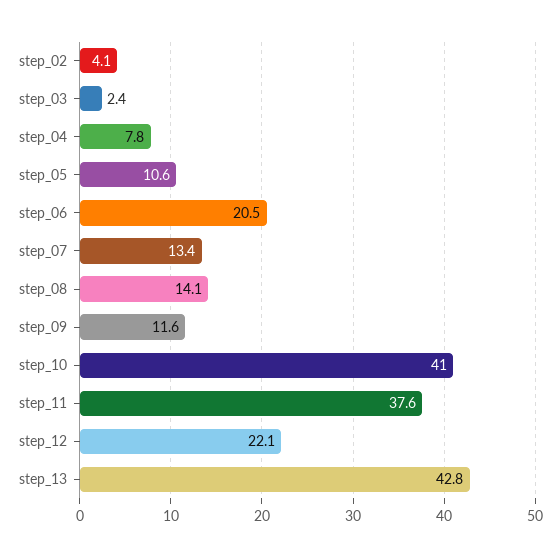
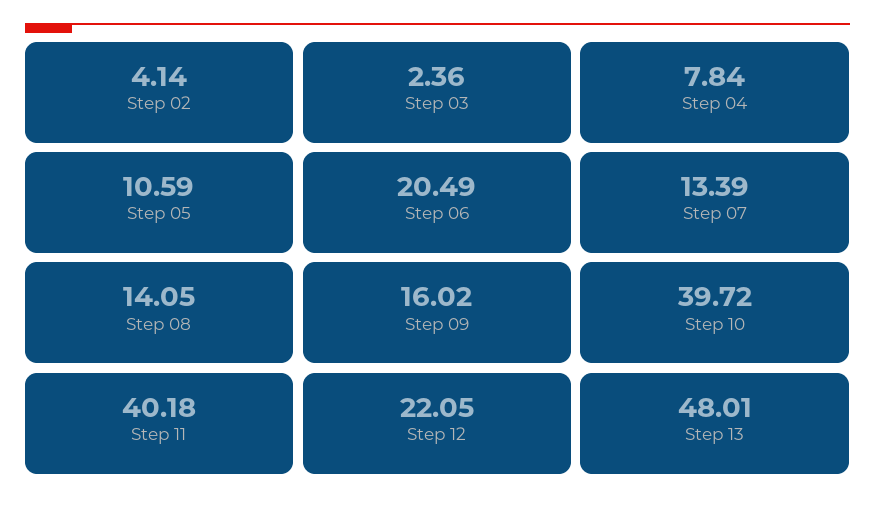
  {
    "step_02": 4.14,
    "step_03": 2.36,
    "step_04": 7.84,
    "step_05": 10.59,
    "step_06": 20.49,
    "step_07": 13.39,
    "step_08": 14.05,
-   "step_09": 11.6,
+   "step_09": 16.02,
-   "step_10": 41,
+   "step_10": 39.72,
-   "step_11": 37.6,
+   "step_11": 40.18,
    "step_12": 22.05,
-   "step_13": 42.8
+   "step_13": 48.01
  }

